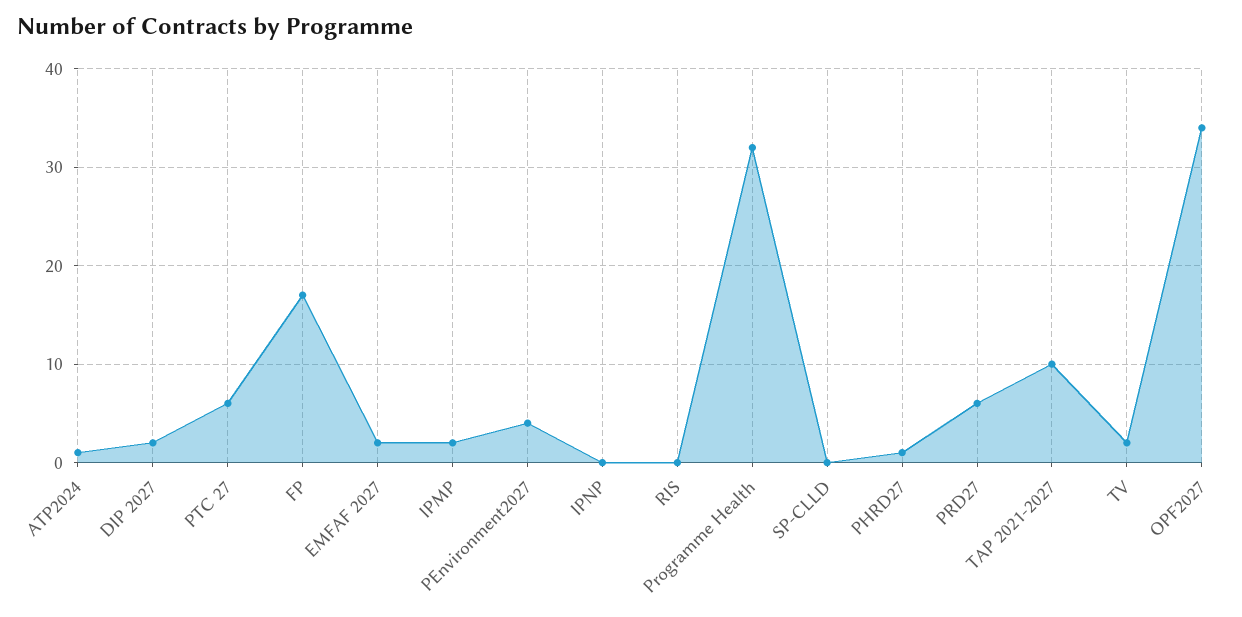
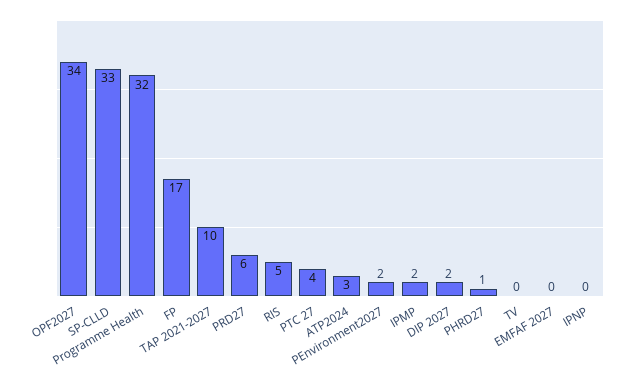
  {
-   "ATP2024": 1,
+   "ATP2024": 3,
    "DIP 2027": 2,
-   "PTC 27": 6,
+   "PTC 27": 4,
    "FP": 17,
-   "EMFAF 2027": 2,
+   "EMFAF 2027": 0,
    "IPMP": 2,
-   "PEnvironment2027": 4,
+   "PEnvironment2027": 2,
    "IPNP": 0,
-   "RIS": 0,
+   "RIS": 5,
    "Programme Health": 32,
-   "SP-CLLD": 0,
+   "SP-CLLD": 33,
    "PHRD27": 1,
    "PRD27": 6,
    "TAP 2021-2027": 10,
-   "TV": 2,
+   "TV": 0,
    "OPF2027": 34
  }

